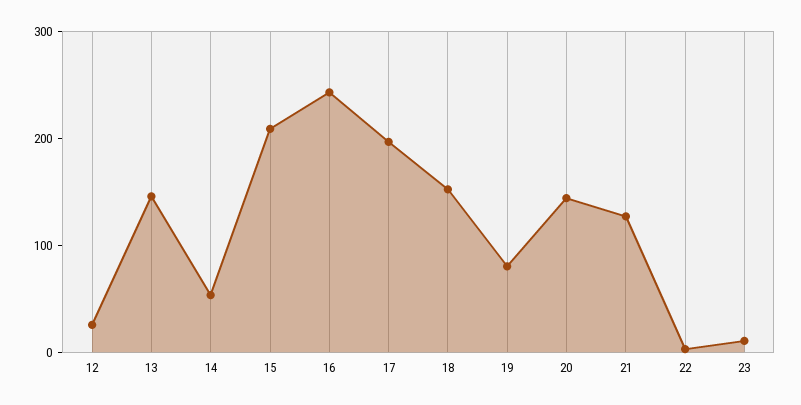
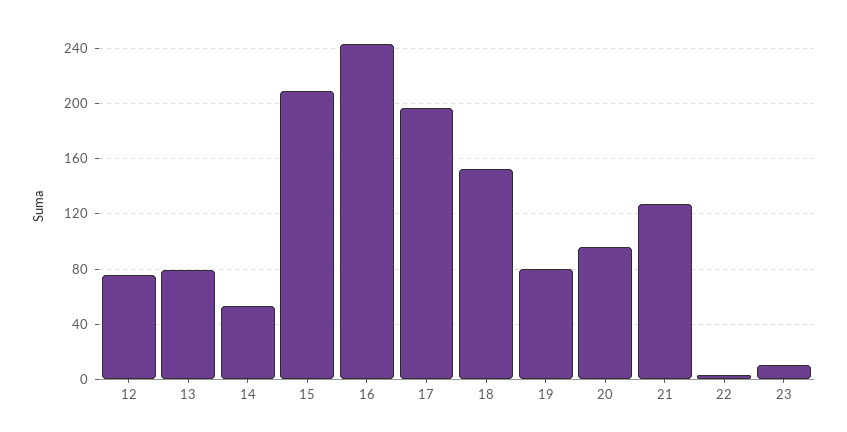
  {
-   "12": 20,
+   "12": 75,
-   "13": 140,
+   "13": 80,
    "14": 55,
    "15": 210,
    "16": 245,
    "17": 195,
    "18": 150,
    "19": 80,
-   "20": 140,
+   "20": 95,
    "21": 125,
    "22": 5,
    "23": 10
  }

